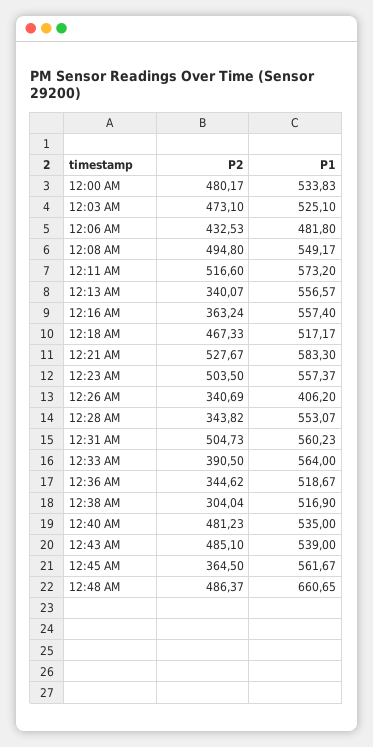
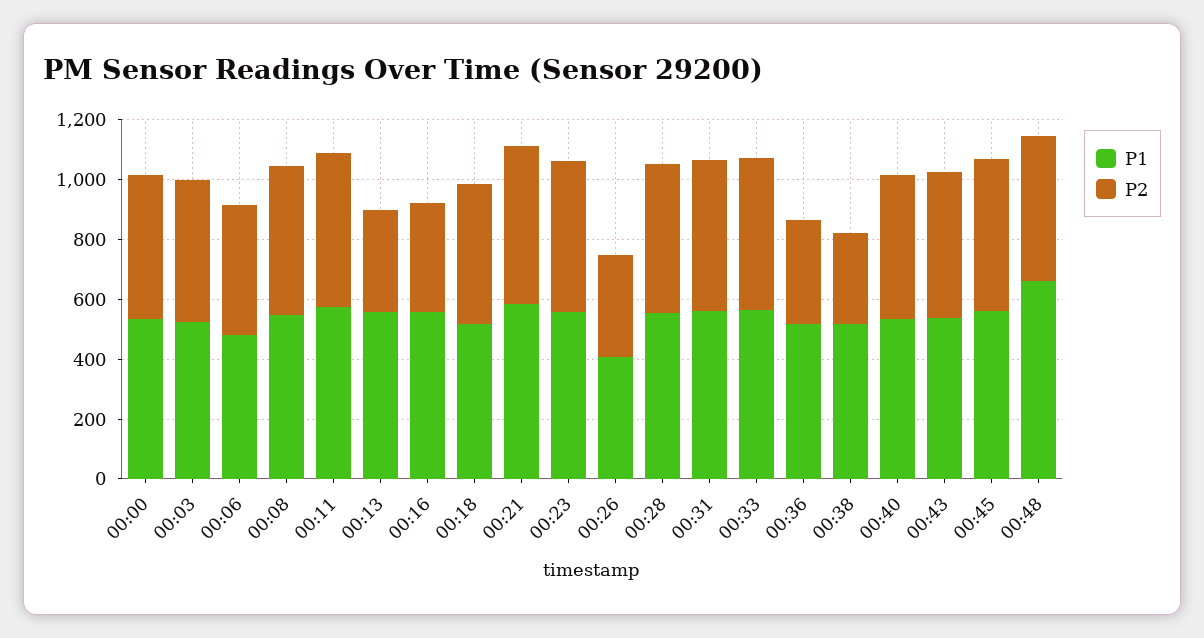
  {
    "P2": {
      "12:00 AM": 480.17,
      "12:03 AM": 473.1,
      "12:06 AM": 432.53,
      "12:08 AM": 494.8,
      "12:11 AM": 516.6,
      "12:13 AM": 340.07,
      "12:16 AM": 363.24,
      "12:18 AM": 467.33,
      "12:21 AM": 527.67,
      "12:23 AM": 503.5,
      "12:26 AM": 340.69,
-     "12:28 AM": 343.82,
+     "12:28 AM": 500,
      "12:31 AM": 504.73,
-     "12:33 AM": 390.5,
+     "12:33 AM": 500,
      "12:36 AM": 344.62,
      "12:38 AM": 304.04,
      "12:40 AM": 481.23,
      "12:43 AM": 485.1,
-     "12:45 AM": 364.5,
+     "12:45 AM": 500,
      "12:48 AM": 486.37
    },
    "P1": {
      "12:00 AM": 533.83,
      "12:03 AM": 525.1,
      "12:06 AM": 481.8,
      "12:08 AM": 549.17,
      "12:11 AM": 573.2,
      "12:13 AM": 556.57,
      "12:16 AM": 557.4,
      "12:18 AM": 517.17,
      "12:21 AM": 583.3,
      "12:23 AM": 557.37,
      "12:26 AM": 406.2,
      "12:28 AM": 553.07,
      "12:31 AM": 560.23,
      "12:33 AM": 564,
      "12:36 AM": 518.67,
      "12:38 AM": 516.9,
      "12:40 AM": 535,
      "12:43 AM": 539,
      "12:45 AM": 561.67,
      "12:48 AM": 660.65
    }
  }

